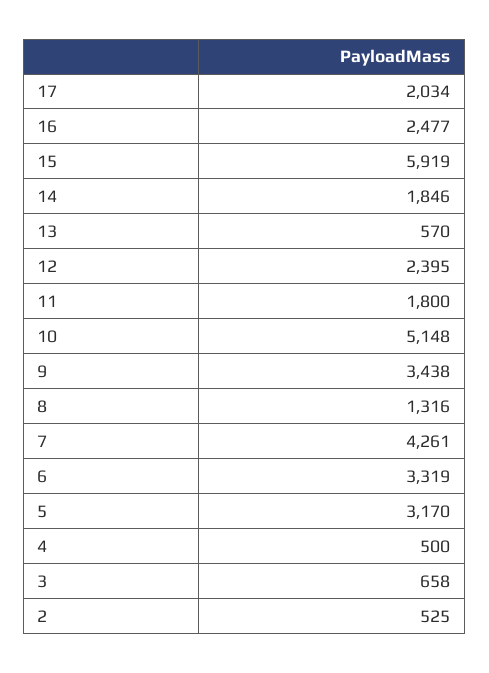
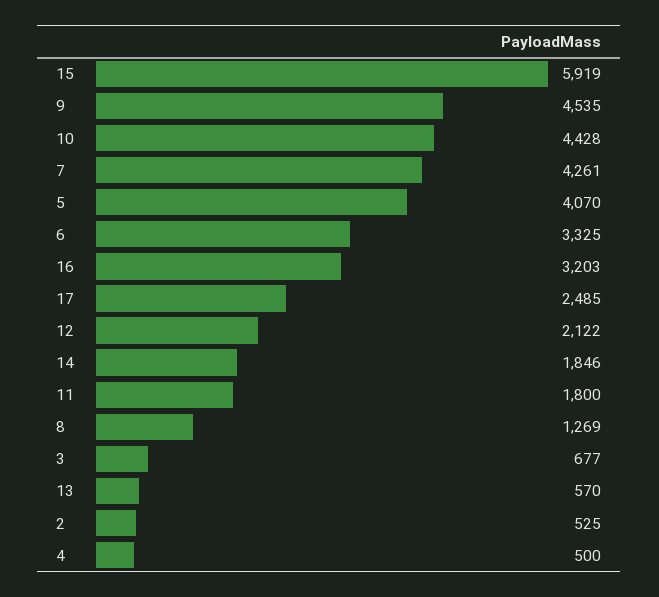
  {
-   "17": 2034,
+   "17": 2485,
-   "16": 2477,
+   "16": 3203,
    "15": 5919,
    "14": 1846,
    "13": 570,
-   "12": 2395,
+   "12": 2122,
    "11": 1800,
-   "10": 5148,
+   "10": 4428,
-   "9": 3438,
+   "9": 4535,
-   "8": 1316,
+   "8": 1269,
    "7": 4261,
-   "6": 3319,
+   "6": 3325,
-   "5": 3170,
+   "5": 4070,
    "4": 500,
-   "3": 658,
+   "3": 677,
    "2": 525
  }

